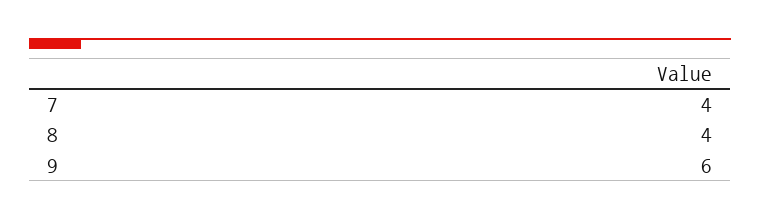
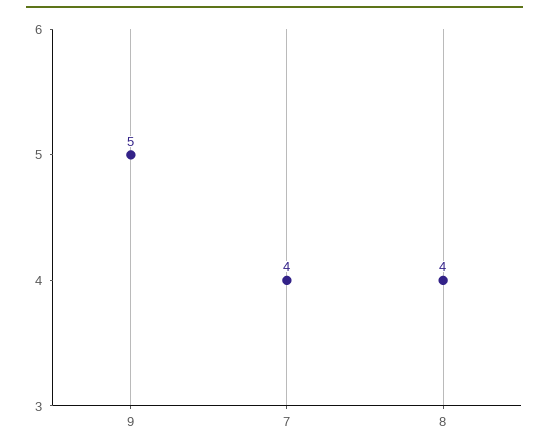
  {
    "7": 4,
    "8": 4,
-   "9": 6
+   "9": 5
  }

